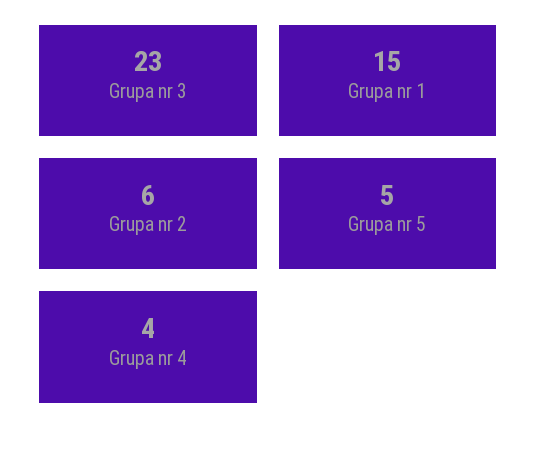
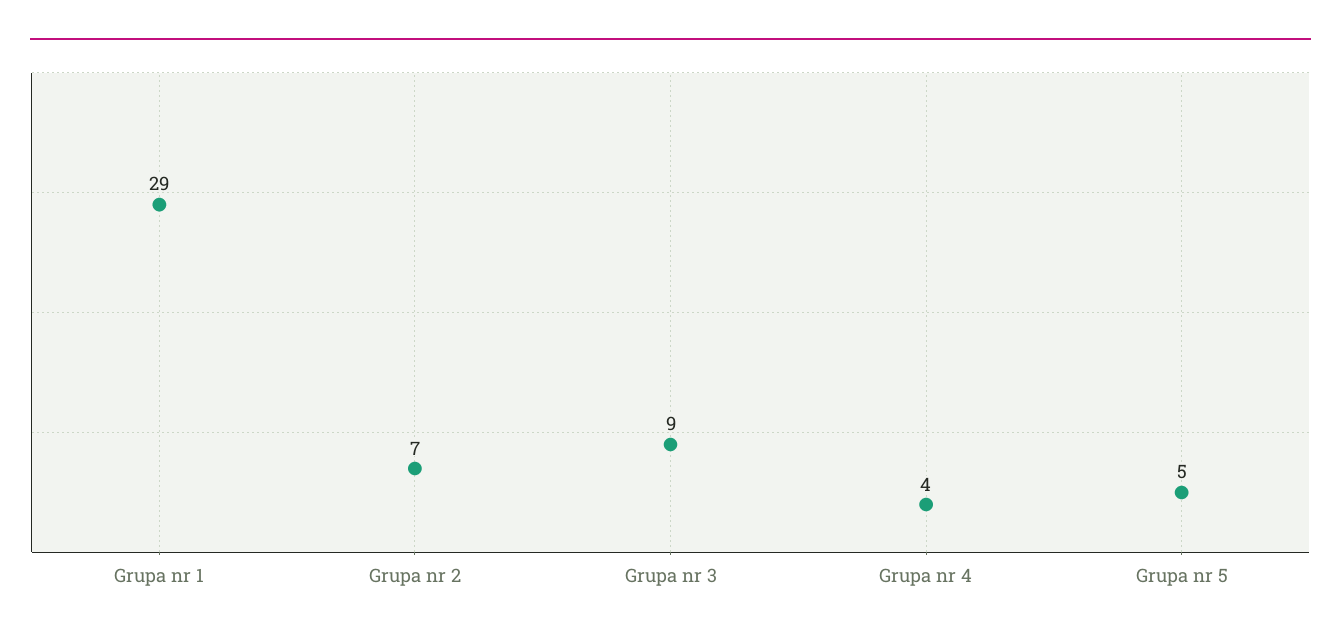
  {
-   "Grupa nr 3": 23,
+   "Grupa nr 3": 9,
-   "Grupa nr 1": 15,
+   "Grupa nr 1": 29,
-   "Grupa nr 2": 6,
+   "Grupa nr 2": 7,
    "Grupa nr 5": 5,
    "Grupa nr 4": 4
  }

